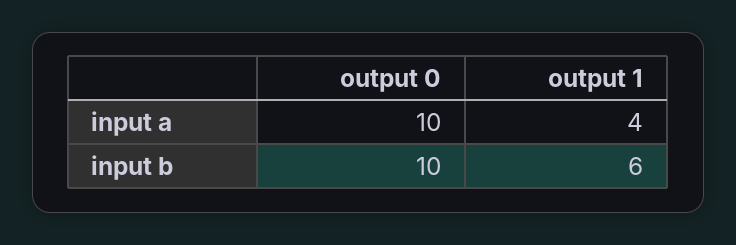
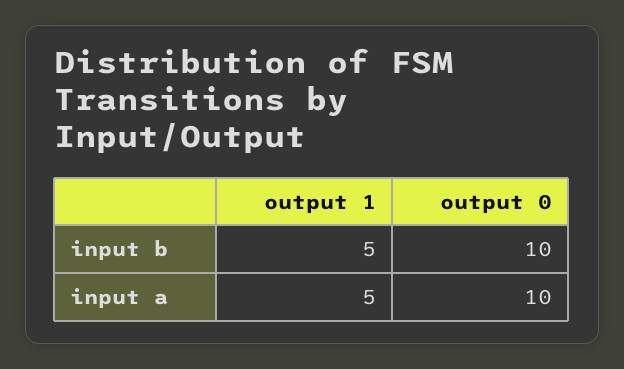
  {
    "output 0": {
      "input a": 10,
      "input b": 10
    },
    "output 1": {
-     "input a": 4,
+     "input a": 5,
-     "input b": 6
+     "input b": 5
    }
  }

